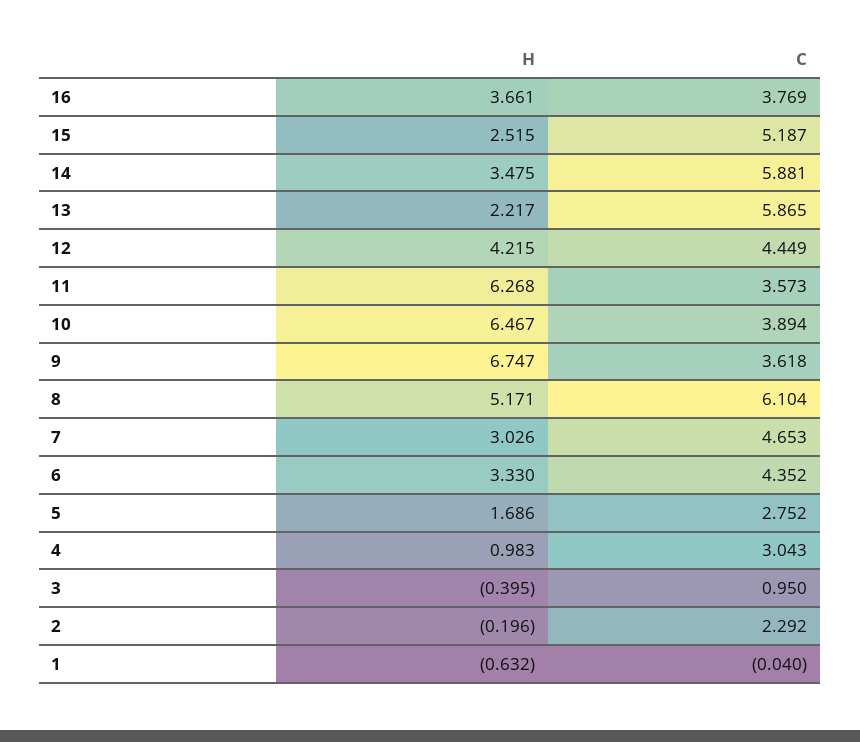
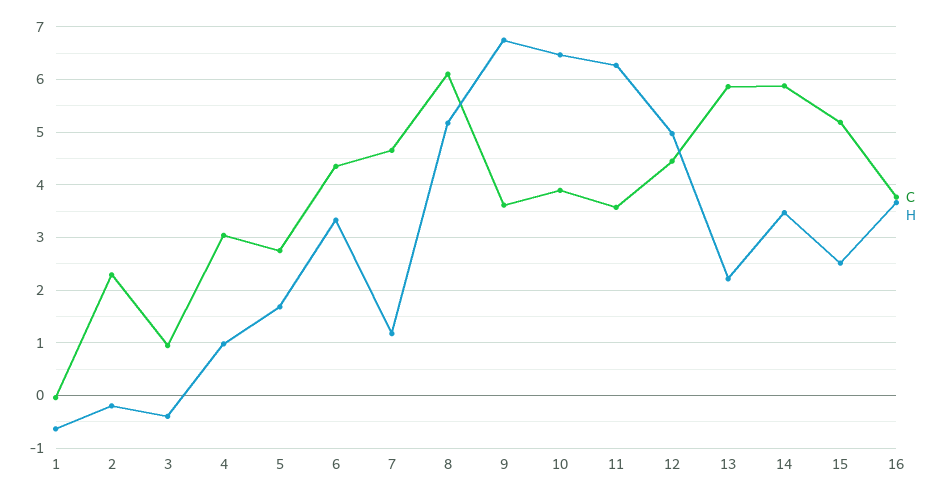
  {
    "H": {
      "16": 3.661,
      "15": 2.515,
      "14": 3.475,
      "13": 2.217,
-     "12": 4.215,
+     "12": 5,
      "11": 6.268,
      "10": 6.467,
      "9": 6.747,
      "8": 5.171,
-     "7": 3.026,
+     "7": 1.2,
      "6": 3.33,
      "5": 1.686,
      "4": 0.983,
      "3": -0.395,
      "2": -0.196,
      "1": -0.632
    },
    "C": {
      "16": 3.769,
      "15": 5.187,
      "14": 5.881,
      "13": 5.865,
      "12": 4.449,
      "11": 3.573,
      "10": 3.894,
      "9": 3.618,
      "8": 6.104,
      "7": 4.653,
      "6": 4.352,
      "5": 2.752,
      "4": 3.043,
      "3": 0.95,
      "2": 2.292,
      "1": -0.04
    }
  }

